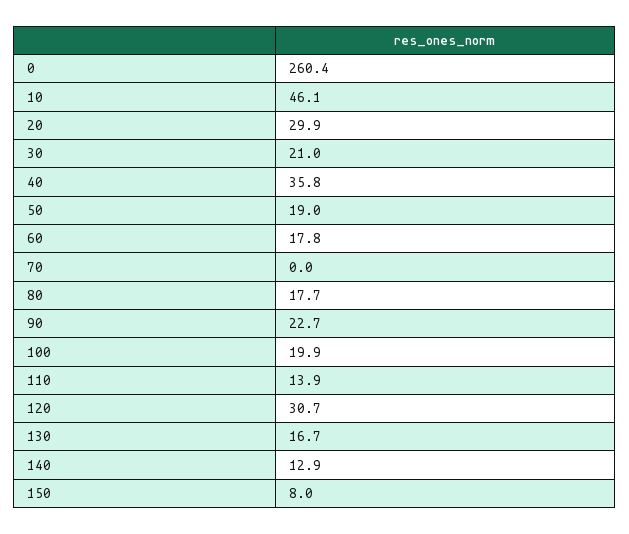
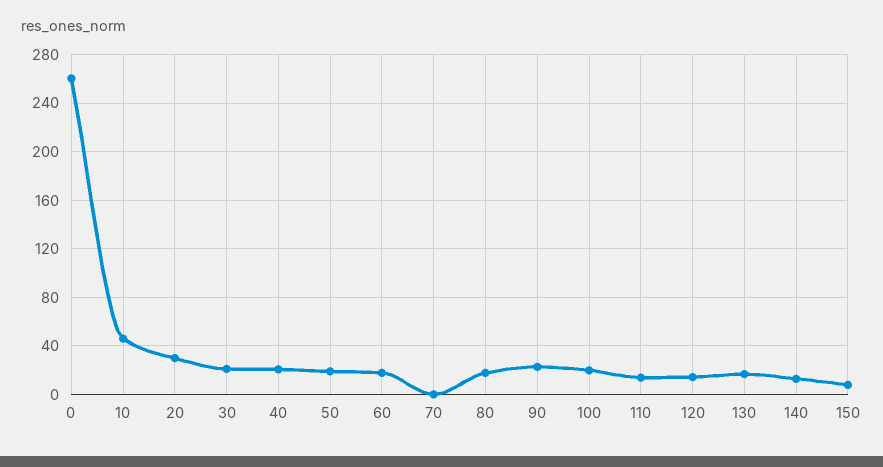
  {
    "0": 260.4,
    "10": 46.1,
    "20": 29.9,
    "30": 21,
-   "40": 35.8,
+   "40": 20,
    "50": 19,
    "60": 17.8,
    "70": 0,
    "80": 17.7,
    "90": 22.7,
    "100": 19.9,
    "110": 13.9,
-   "120": 30.7,
+   "120": 15,
    "130": 16.7,
    "140": 12.9,
    "150": 8
  }

